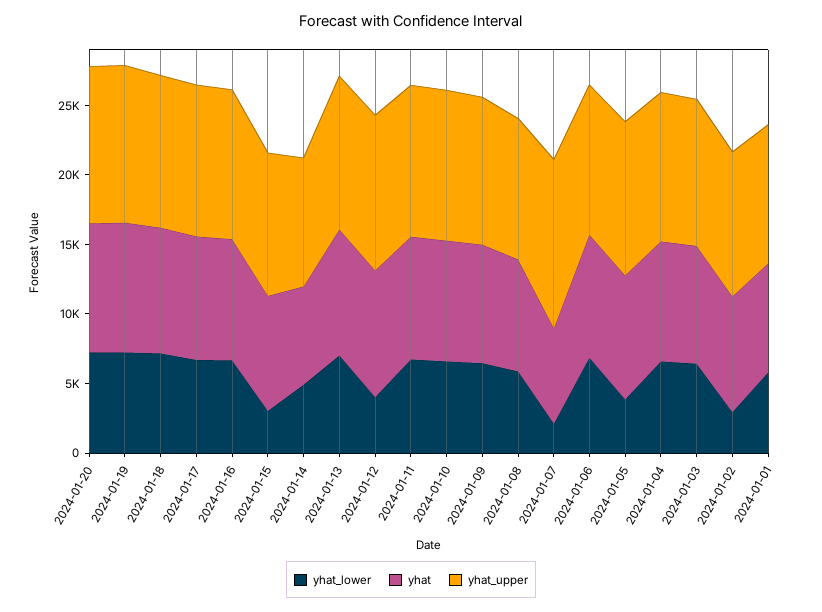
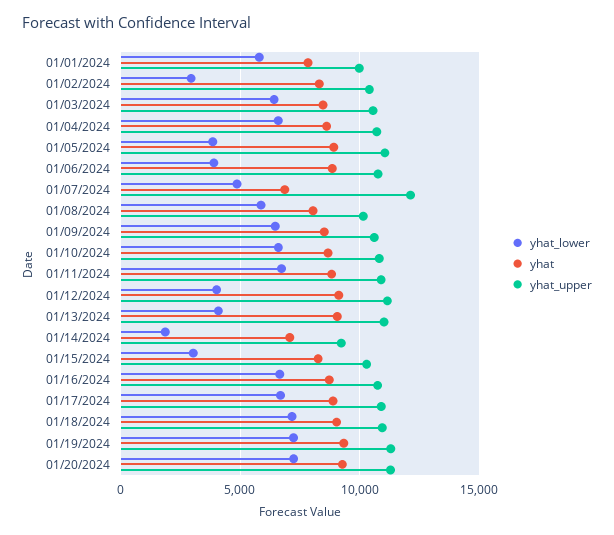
  {
    "yhat_lower": {
      "2024-01-20": 7000,
      "2024-01-19": 7000,
      "2024-01-18": 7000,
      "2024-01-17": 6500,
      "2024-01-16": 6500,
      "2024-01-15": 3000,
-     "2024-01-14": 5000,
+     "2024-01-14": 2000,
-     "2024-01-13": 7000,
+     "2024-01-13": 4000,
      "2024-01-12": 4000,
      "2024-01-11": 6500,
      "2024-01-10": 6500,
      "2024-01-09": 6500,
      "2024-01-08": 6000,
-     "2024-01-07": 2000,
+     "2024-01-07": 5000,
-     "2024-01-06": 7000,
+     "2024-01-06": 4000,
      "2024-01-05": 4000,
      "2024-01-04": 6500,
      "2024-01-03": 6500,
      "2024-01-02": 3000,
      "2024-01-01": 6000
    },
    "yhat": {
      "2024-01-20": 9500,
      "2024-01-19": 9500,
      "2024-01-18": 9000,
      "2024-01-17": 9000,
      "2024-01-16": 8500,
      "2024-01-15": 8500,
      "2024-01-14": 7000,
      "2024-01-13": 9000,
      "2024-01-12": 9000,
      "2024-01-11": 9000,
      "2024-01-10": 8500,
      "2024-01-09": 8500,
      "2024-01-08": 8000,
      "2024-01-07": 7000,
      "2024-01-06": 9000,
      "2024-01-05": 9000,
      "2024-01-04": 8500,
      "2024-01-03": 8500,
      "2024-01-02": 8500,
      "2024-01-01": 8000
    },
    "yhat_upper": {
      "2024-01-20": 11500,
      "2024-01-19": 11500,
      "2024-01-18": 11000,
      "2024-01-17": 11000,
      "2024-01-16": 11000,
      "2024-01-15": 10500,
      "2024-01-14": 9000,
      "2024-01-13": 11000,
      "2024-01-12": 11000,
      "2024-01-11": 11000,
      "2024-01-10": 11000,
      "2024-01-09": 10500,
      "2024-01-08": 10000,
      "2024-01-07": 12000,
      "2024-01-06": 11000,
      "2024-01-05": 11000,
      "2024-01-04": 10500,
      "2024-01-03": 10500,
      "2024-01-02": 10500,
      "2024-01-01": 10000
    }
  }

